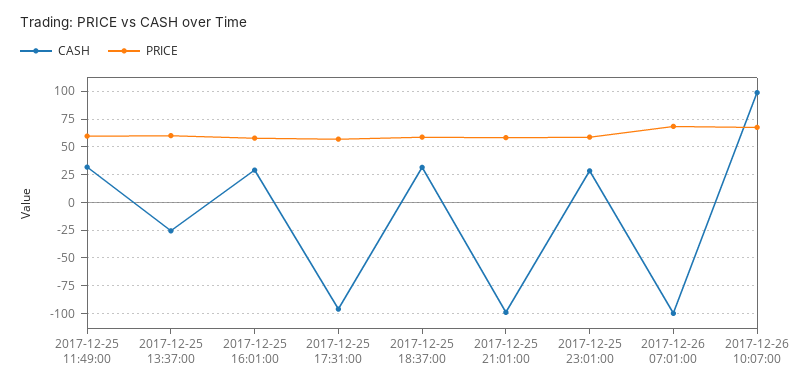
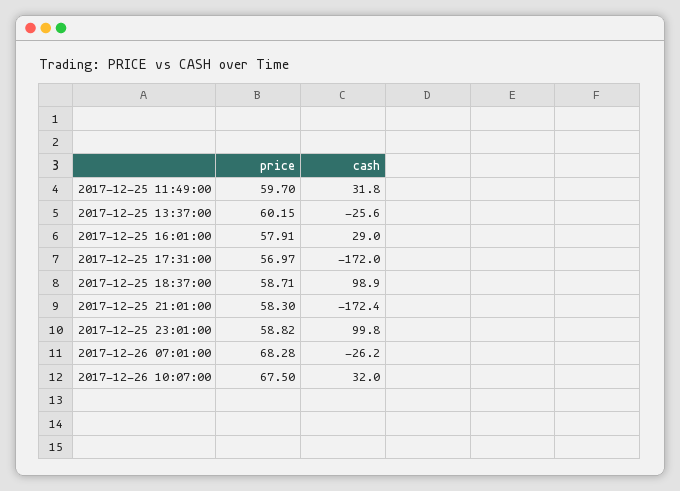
  {
    "CASH": {
      "2017-12-25 11:49:00": 31.8,
      "2017-12-25 13:37:00": -25.6,
      "2017-12-25 16:01:00": 29,
-     "2017-12-25 17:31:00": -100,
+     "2017-12-25 17:31:00": -172,
-     "2017-12-25 18:37:00": 25,
+     "2017-12-25 18:37:00": 98.9,
-     "2017-12-25 21:01:00": -100,
+     "2017-12-25 21:01:00": -172.4,
-     "2017-12-25 23:01:00": 25,
+     "2017-12-25 23:01:00": 99.8,
-     "2017-12-26 07:01:00": -100,
+     "2017-12-26 07:01:00": -26.2,
-     "2017-12-26 10:07:00": 100
+     "2017-12-26 10:07:00": 32
    },
    "PRICE": {
      "2017-12-25 11:49:00": 59.7,
      "2017-12-25 13:37:00": 60.15,
      "2017-12-25 16:01:00": 57.91,
      "2017-12-25 17:31:00": 56.97,
      "2017-12-25 18:37:00": 58.71,
      "2017-12-25 21:01:00": 58.3,
      "2017-12-25 23:01:00": 58.82,
      "2017-12-26 07:01:00": 68.28,
      "2017-12-26 10:07:00": 67.5
    }
  }

